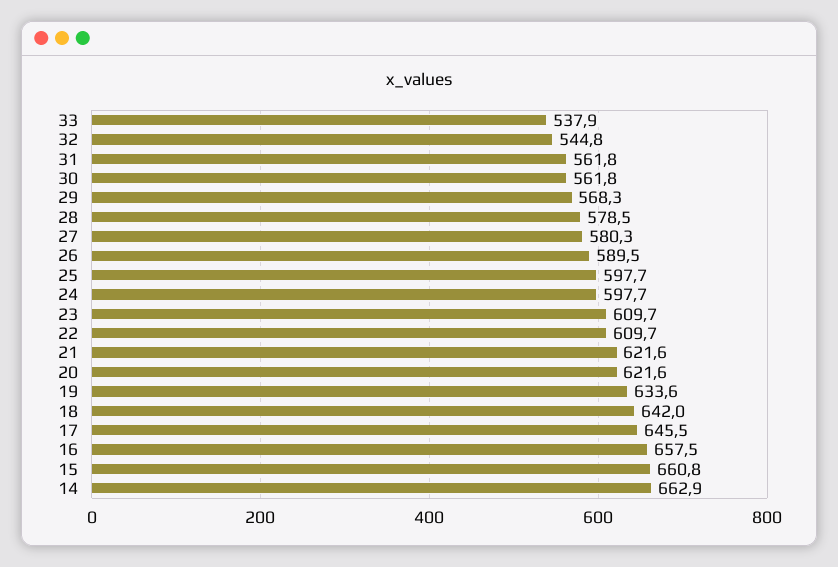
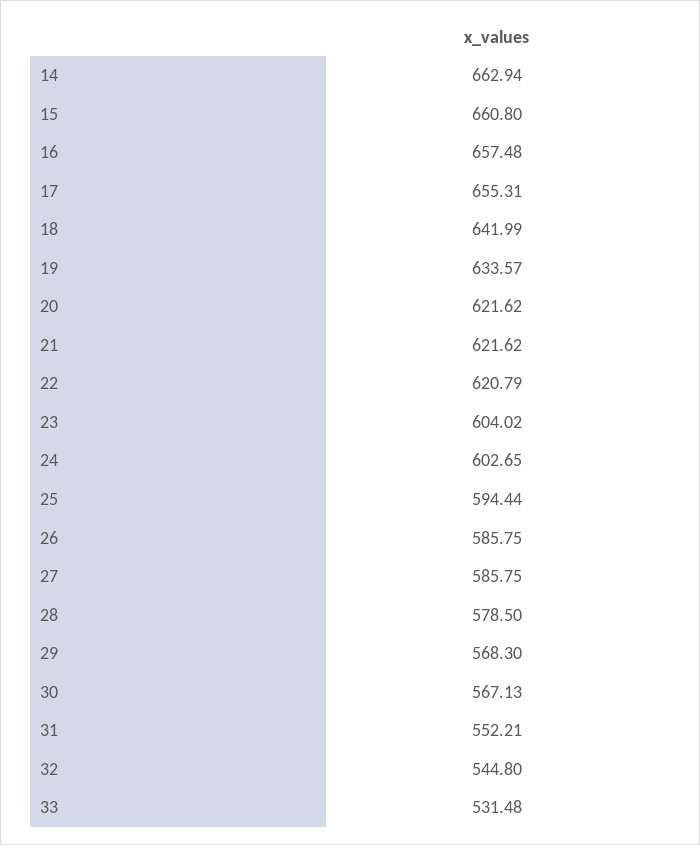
  {
-   "33": 537.9,
+   "33": 531.48,
    "32": 544.8,
-   "31": 561.8,
+   "31": 552.21,
-   "30": 561.8,
+   "30": 567.13,
    "29": 568.3,
    "28": 578.5,
-   "27": 580.3,
+   "27": 585.75,
-   "26": 589.5,
+   "26": 585.75,
-   "25": 597.7,
+   "25": 594.44,
-   "24": 597.7,
+   "24": 602.65,
-   "23": 609.7,
+   "23": 604.02,
-   "22": 609.7,
+   "22": 620.79,
    "21": 621.62,
    "20": 621.62,
    "19": 633.57,
    "18": 641.99,
-   "17": 645.5,
+   "17": 655.31,
    "16": 657.48,
    "15": 660.8,
    "14": 662.94
  }

